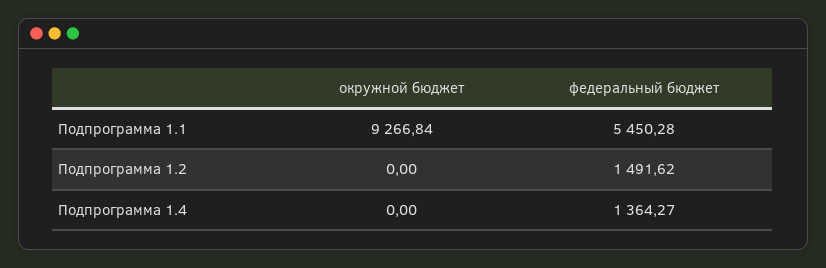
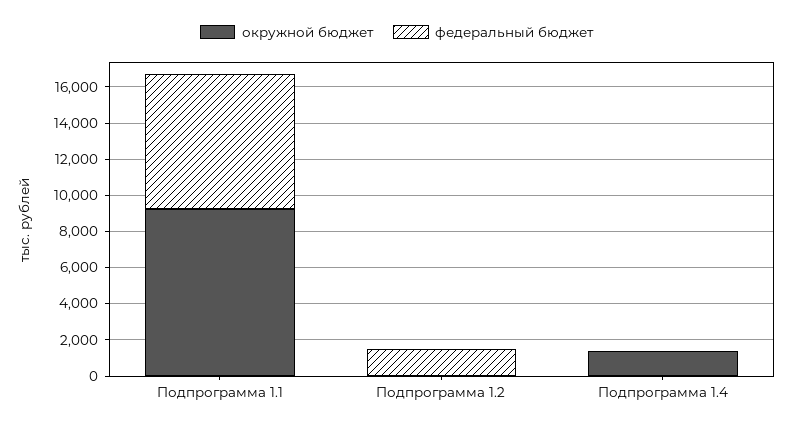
  {
    "окружной бюджет": {
      "Подпрограмма 1.1": 9266.84,
      "Подпрограмма 1.2": 0,
-     "Подпрограмма 1.4": 0
+     "Подпрограмма 1.4": 1500
    },
    "федеральный бюджет": {
-     "Подпрограмма 1.1": 5450.28,
+     "Подпрограмма 1.1": 7500,
      "Подпрограмма 1.2": 1491.62,
-     "Подпрограмма 1.4": 1364.27
+     "Подпрограмма 1.4": 0
    }
  }

